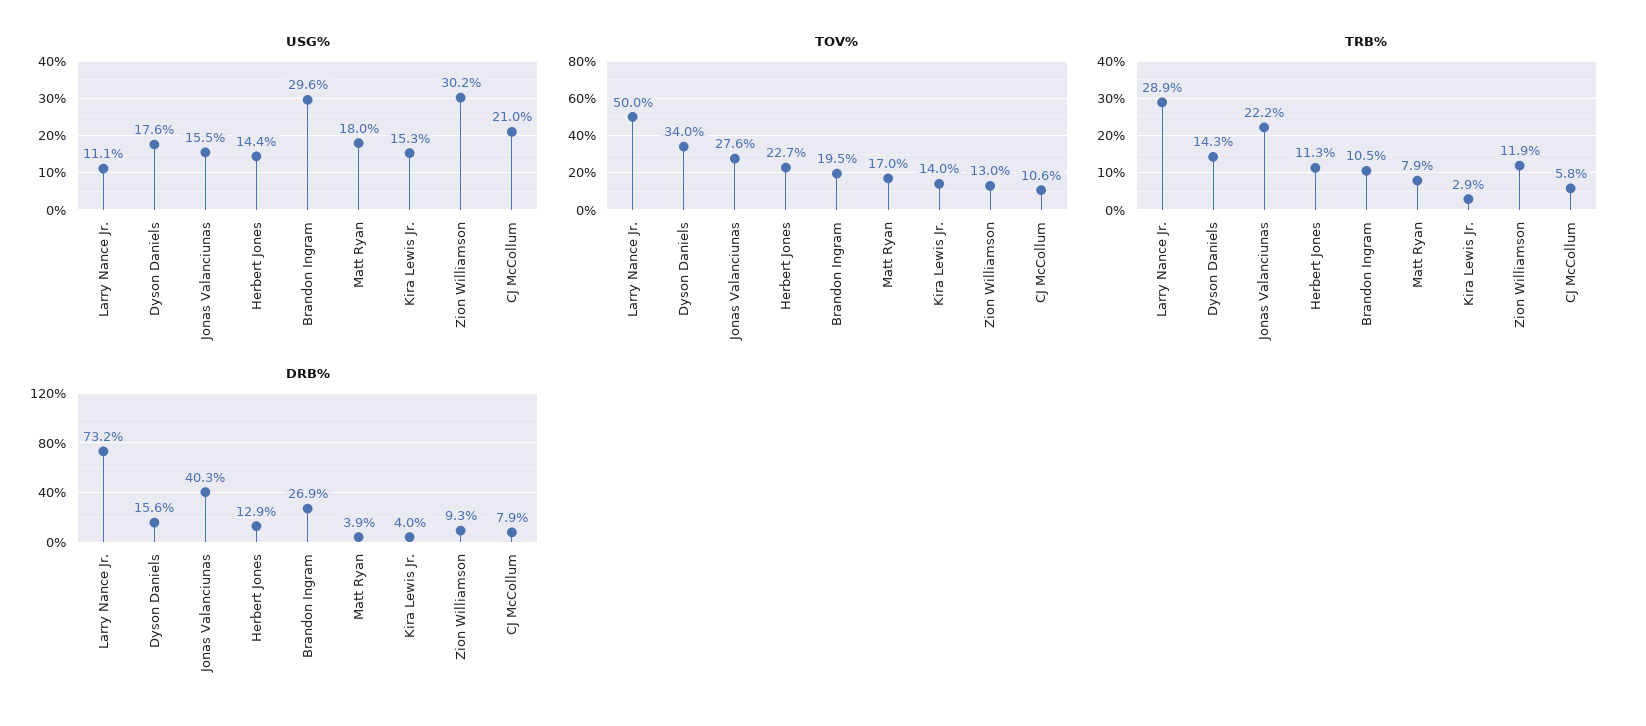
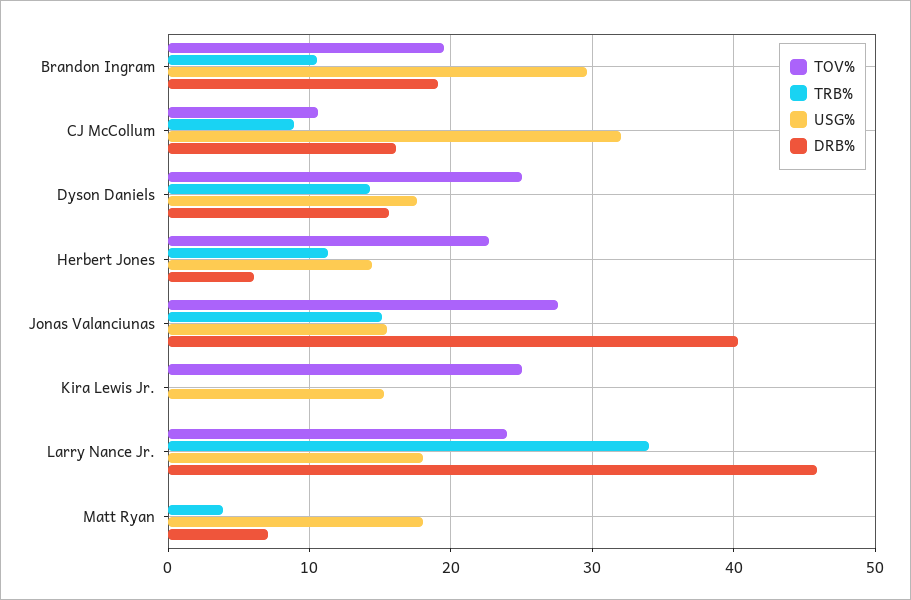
  {
    "USG%": {
-     "Larry Nance Jr.": 11.1,
+     "Larry Nance Jr.": 18,
      "Dyson Daniels": 17.6,
      "Jonas Valanciunas": 15.5,
      "Herbert Jones": 14.4,
      "Brandon Ingram": 29.6,
      "Matt Ryan": 18,
      "Kira Lewis Jr.": 15.3,
-     "Zion Williamson": 30.2,
-     "CJ McCollum": 21
+     "CJ McCollum": 32
    },
    "TOV%": {
-     "Larry Nance Jr.": 50,
+     "Larry Nance Jr.": 24,
-     "Dyson Daniels": 34,
+     "Dyson Daniels": 25,
      "Jonas Valanciunas": 27.6,
      "Herbert Jones": 22.7,
      "Brandon Ingram": 19.5,
-     "Matt Ryan": 17,
+     "Matt Ryan": 0,
-     "Kira Lewis Jr.": 14,
+     "Kira Lewis Jr.": 25,
-     "Zion Williamson": 13,
      "CJ McCollum": 10.6
    },
    "TRB%": {
-     "Larry Nance Jr.": 28.9,
+     "Larry Nance Jr.": 34,
      "Dyson Daniels": 14.3,
-     "Jonas Valanciunas": 22.2,
+     "Jonas Valanciunas": 15,
      "Herbert Jones": 11.3,
      "Brandon Ingram": 10.5,
-     "Matt Ryan": 7.9,
+     "Matt Ryan": 4,
-     "Kira Lewis Jr.": 2.9,
+     "Kira Lewis Jr.": 0,
-     "Zion Williamson": 11.9,
-     "CJ McCollum": 5.8
+     "CJ McCollum": 9
    },
    "DRB%": {
-     "Larry Nance Jr.": 73.2,
+     "Larry Nance Jr.": 46,
      "Dyson Daniels": 15.6,
      "Jonas Valanciunas": 40.3,
-     "Herbert Jones": 12.9,
+     "Herbert Jones": 6,
-     "Brandon Ingram": 26.9,
+     "Brandon Ingram": 19,
-     "Matt Ryan": 3.9,
+     "Matt Ryan": 7,
-     "Kira Lewis Jr.": 4,
+     "Kira Lewis Jr.": 0,
-     "Zion Williamson": 9.3,
-     "CJ McCollum": 7.9
+     "CJ McCollum": 16
    }
  }

